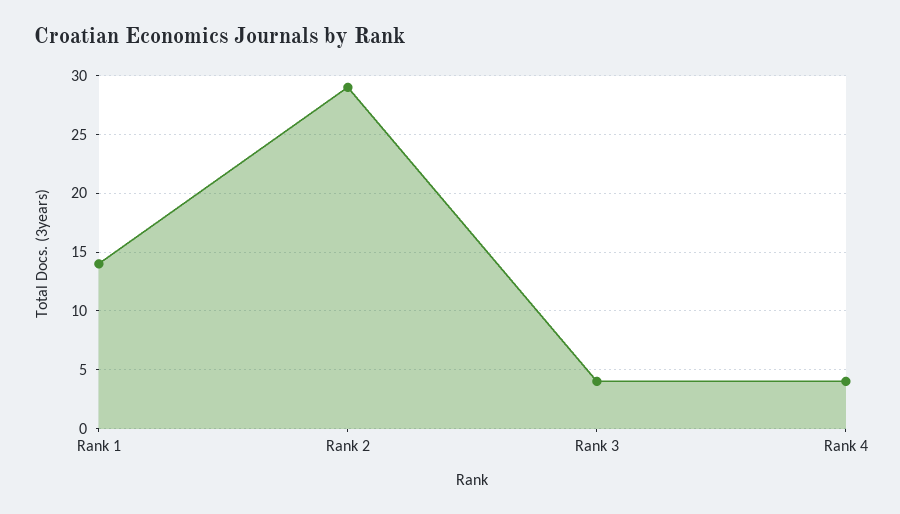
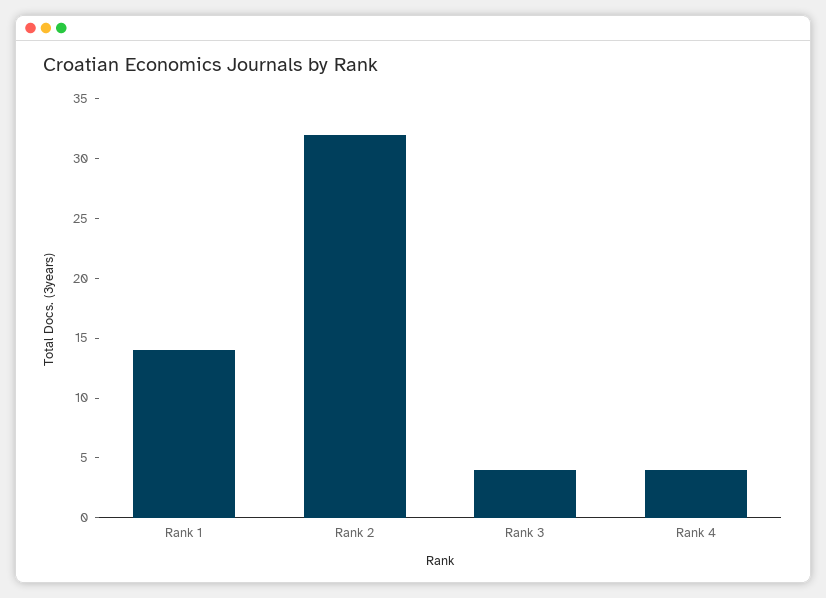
  {
    "Rank 1": 14,
-   "Rank 2": 29,
+   "Rank 2": 32,
    "Rank 3": 4,
    "Rank 4": 4
  }

